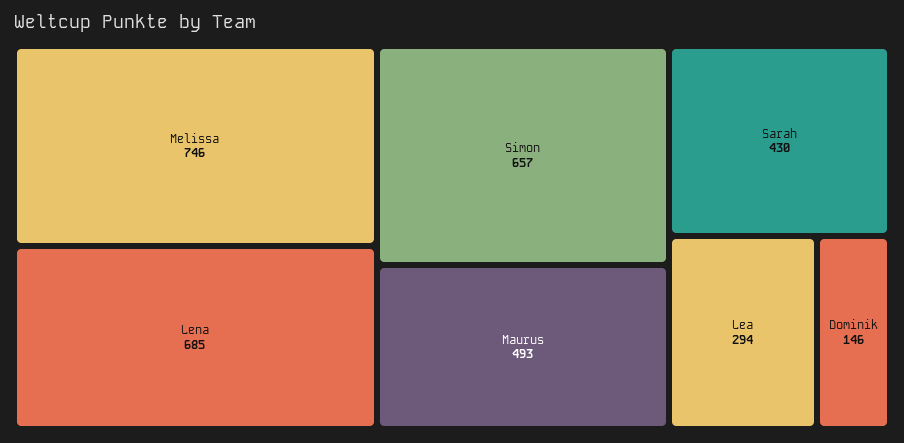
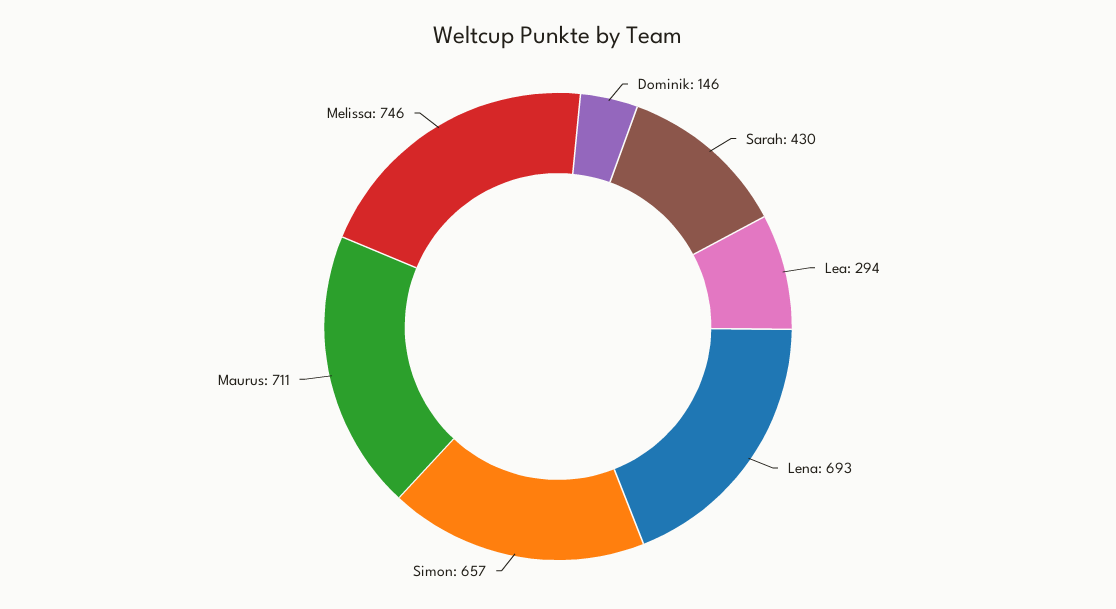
  {
    "Melissa": 746,
-   "Lena": 685,
+   "Lena": 693,
    "Simon": 657,
-   "Maurus": 493,
+   "Maurus": 711,
    "Sarah": 430,
    "Lea": 294,
    "Dominik": 146
  }

